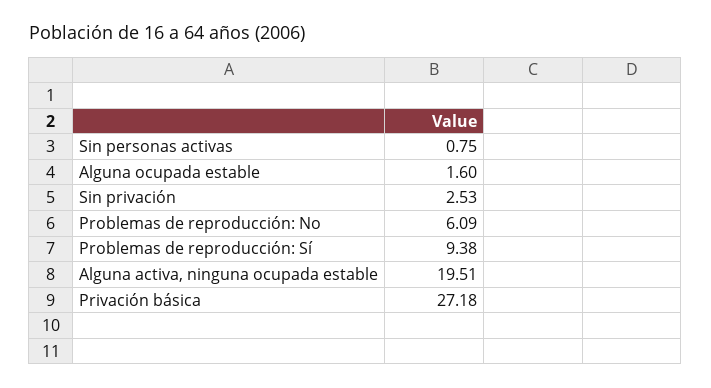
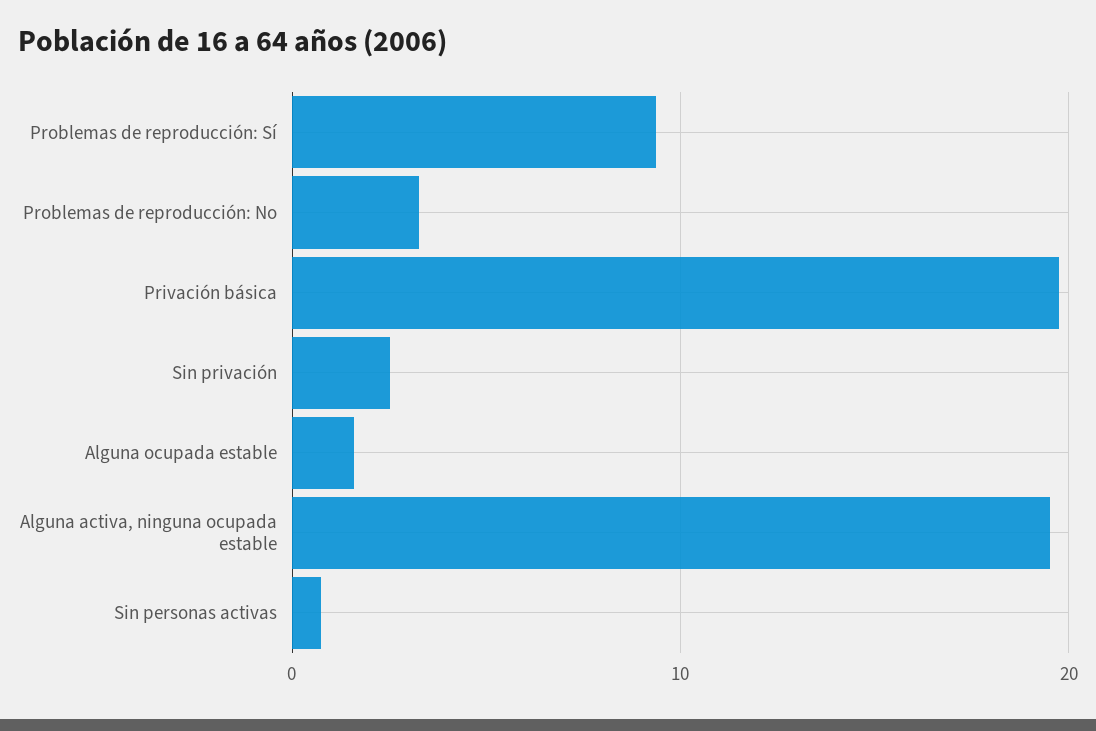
  {
    "Sin personas activas": 0.75,
    "Alguna ocupada estable": 1.6,
    "Sin privación": 2.53,
-   "Problemas de reproducción: No": 6.09,
+   "Problemas de reproducción: No": 3,
    "Problemas de reproducción: Sí": 9.38,
    "Alguna activa, ninguna ocupada estable": 19.51,
-   "Privación básica": 27.18
+   "Privación básica": 20
  }

